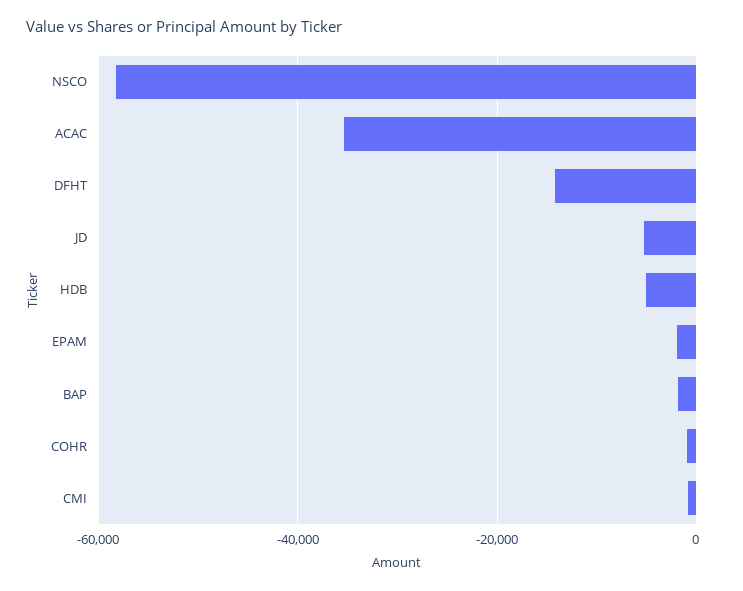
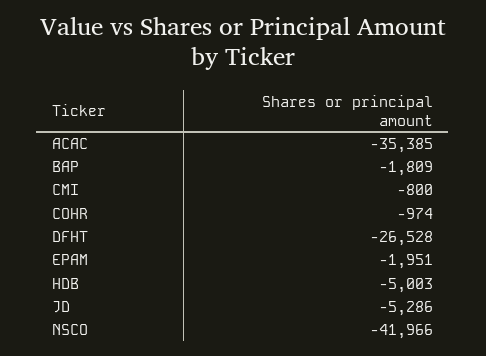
  {
-   "NSCO": -58000,
+   "NSCO": -41966,
    "ACAC": -35385,
-   "DFHT": -14000,
+   "DFHT": -26528,
    "JD": -5286,
    "HDB": -5003,
    "EPAM": -1951,
    "BAP": -1809,
    "COHR": -974,
    "CMI": -800
  }

